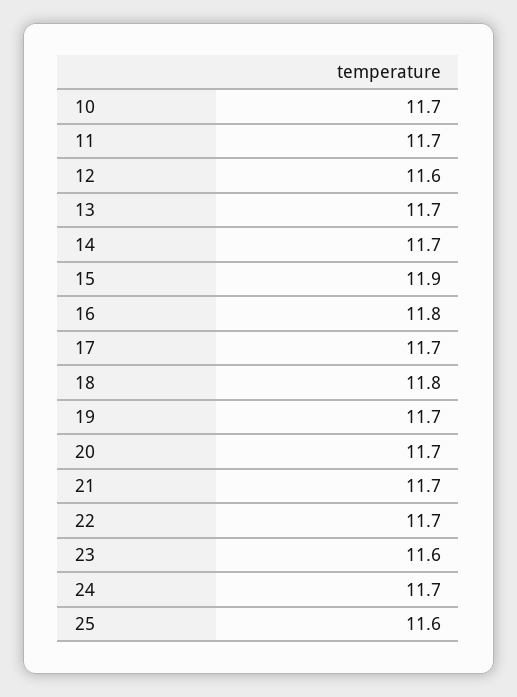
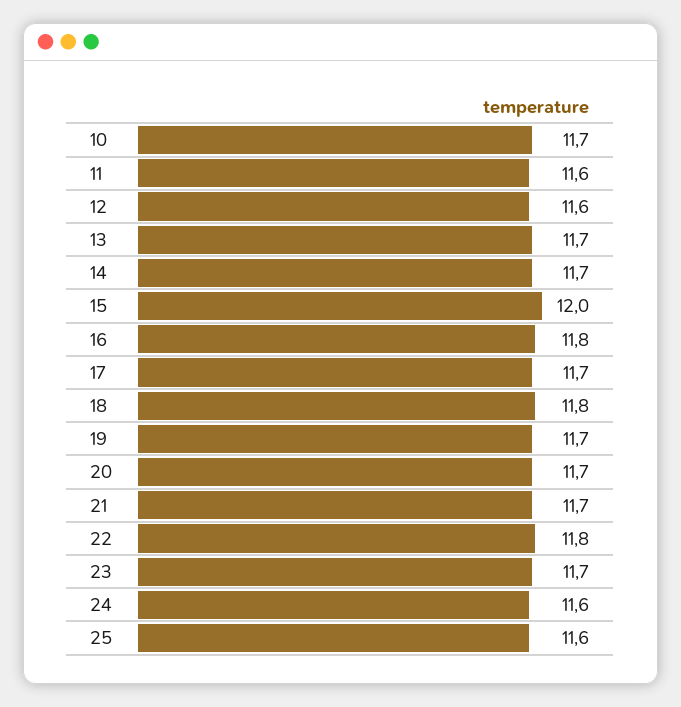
  {
    "10": 11.7,
-   "11": 11.7,
+   "11": 11.6,
    "12": 11.6,
    "13": 11.7,
    "14": 11.7,
-   "15": 11.9,
+   "15": 12,
    "16": 11.8,
    "17": 11.7,
    "18": 11.8,
    "19": 11.7,
    "20": 11.7,
    "21": 11.7,
-   "22": 11.7,
+   "22": 11.8,
-   "23": 11.6,
+   "23": 11.7,
-   "24": 11.7,
+   "24": 11.6,
    "25": 11.6
  }

